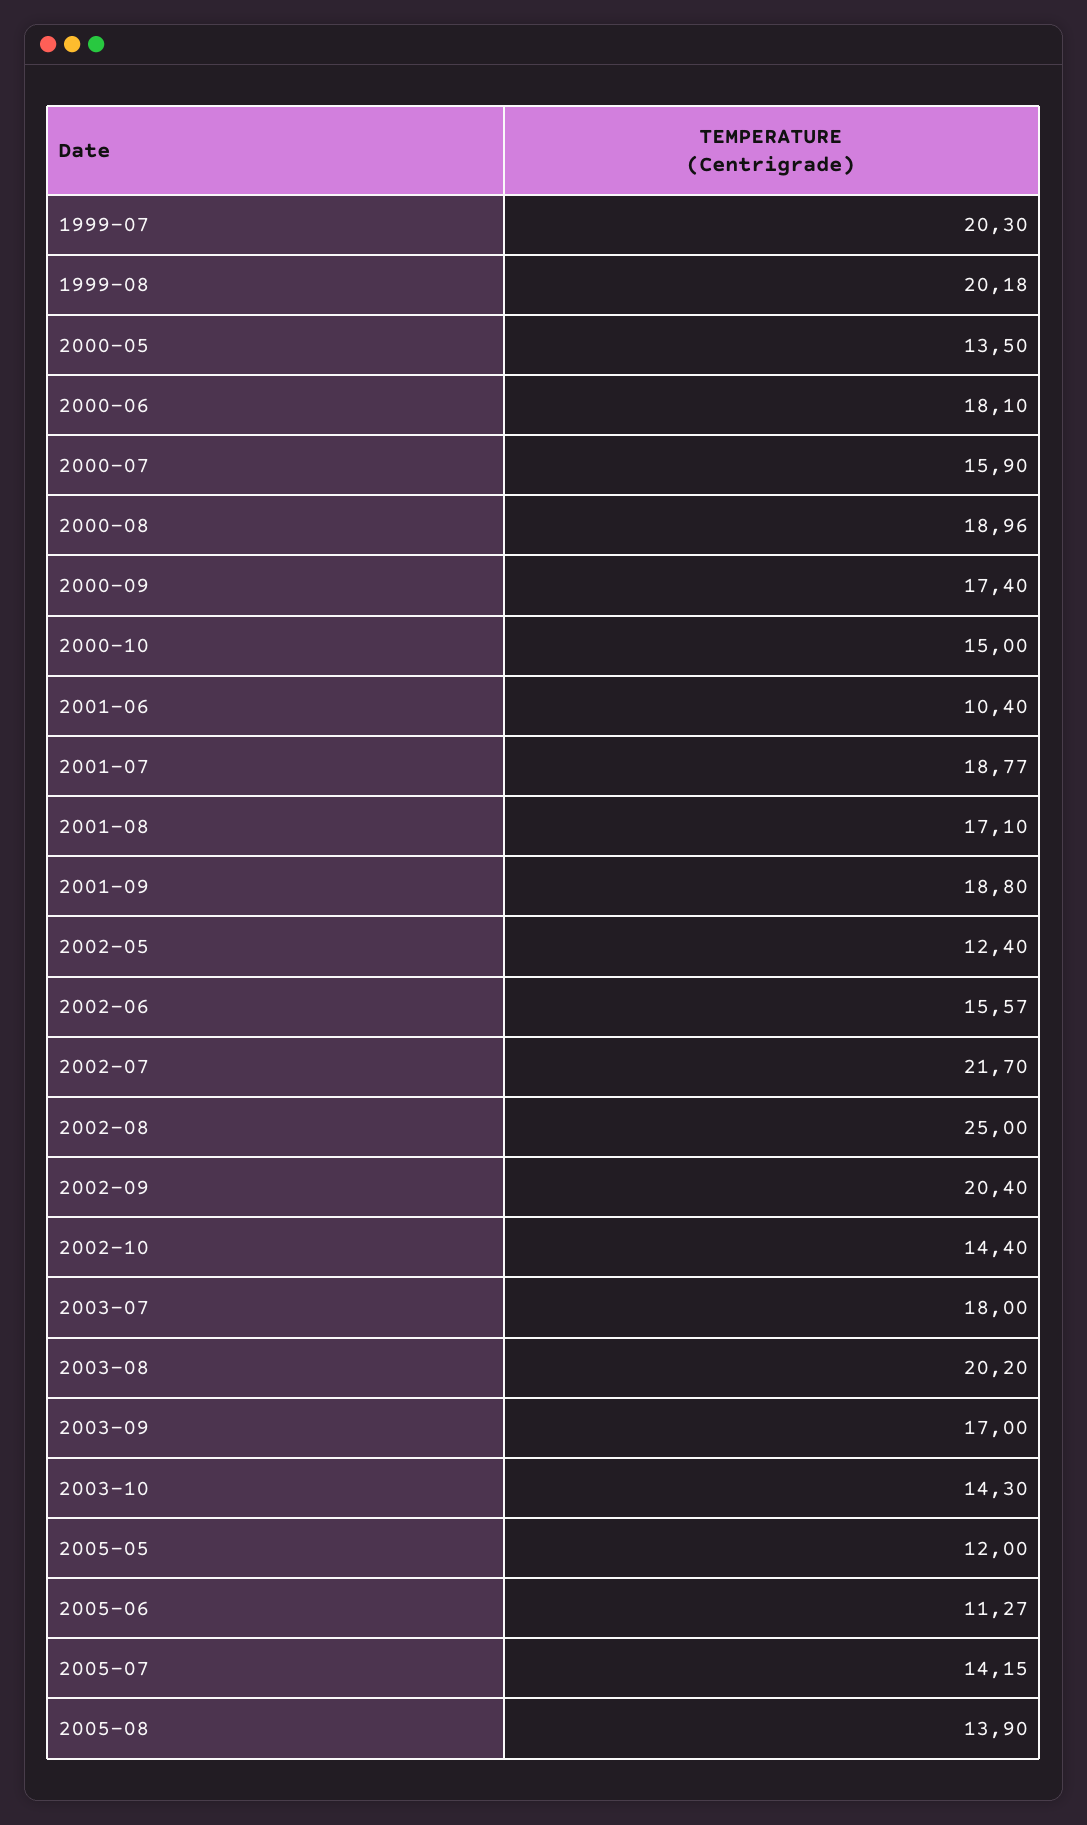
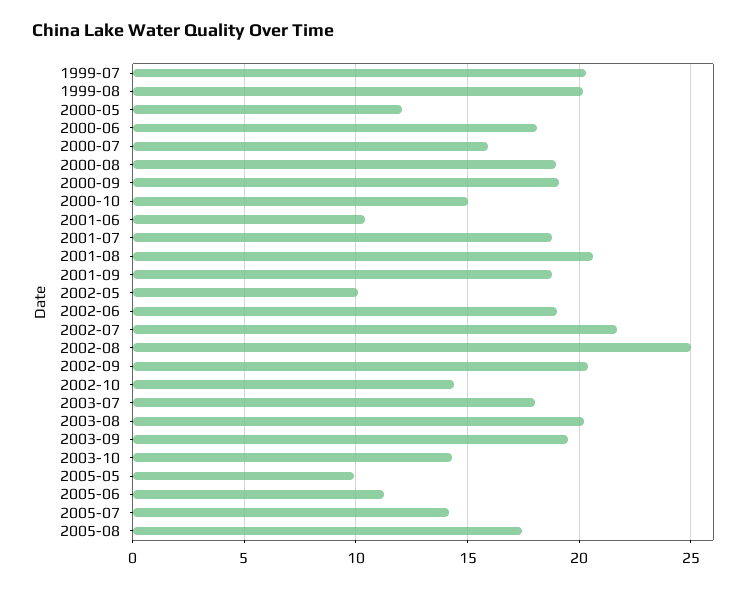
  {
    "1999-07": 20.3,
    "1999-08": 20.18,
-   "2000-05": 13.5,
+   "2000-05": 12,
    "2000-06": 18.1,
    "2000-07": 15.9,
    "2000-08": 18.96,
-   "2000-09": 17.4,
+   "2000-09": 19,
    "2000-10": 15,
    "2001-06": 10.4,
    "2001-07": 18.77,
-   "2001-08": 17.1,
+   "2001-08": 20.5,
    "2001-09": 18.8,
-   "2002-05": 12.4,
+   "2002-05": 10,
-   "2002-06": 15.57,
+   "2002-06": 19,
    "2002-07": 21.7,
    "2002-08": 25,
    "2002-09": 20.4,
    "2002-10": 14.4,
    "2003-07": 18,
    "2003-08": 20.2,
-   "2003-09": 17,
+   "2003-09": 19.5,
    "2003-10": 14.3,
-   "2005-05": 12,
+   "2005-05": 10,
    "2005-06": 11.27,
    "2005-07": 14.15,
-   "2005-08": 13.9
+   "2005-08": 17.5
  }

